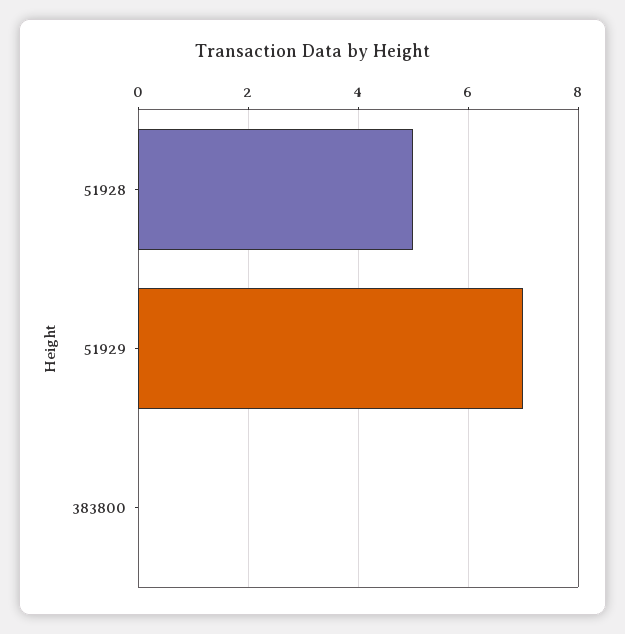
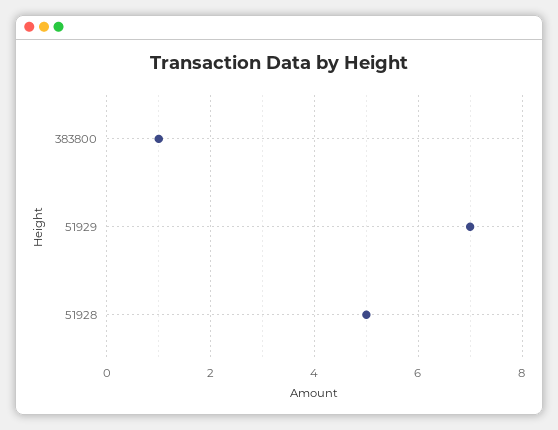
  {
    "51928": 5,
    "51929": 7,
-   "383800": 0
+   "383800": 1
  }

